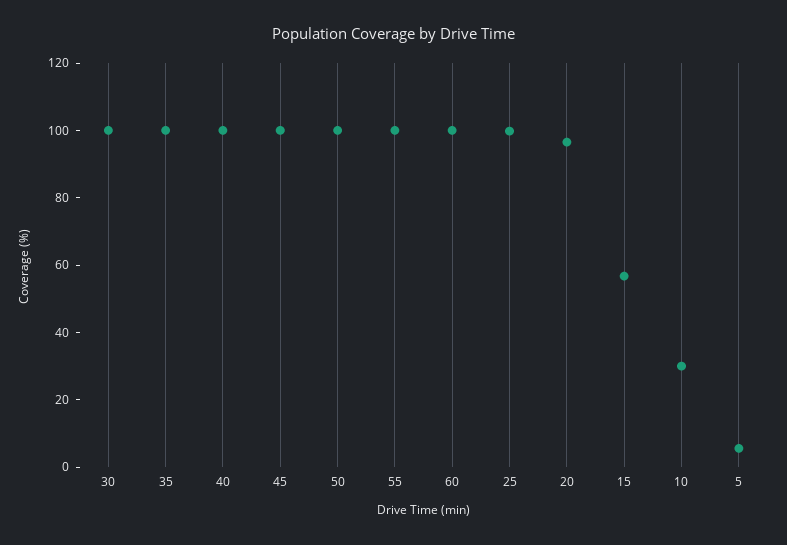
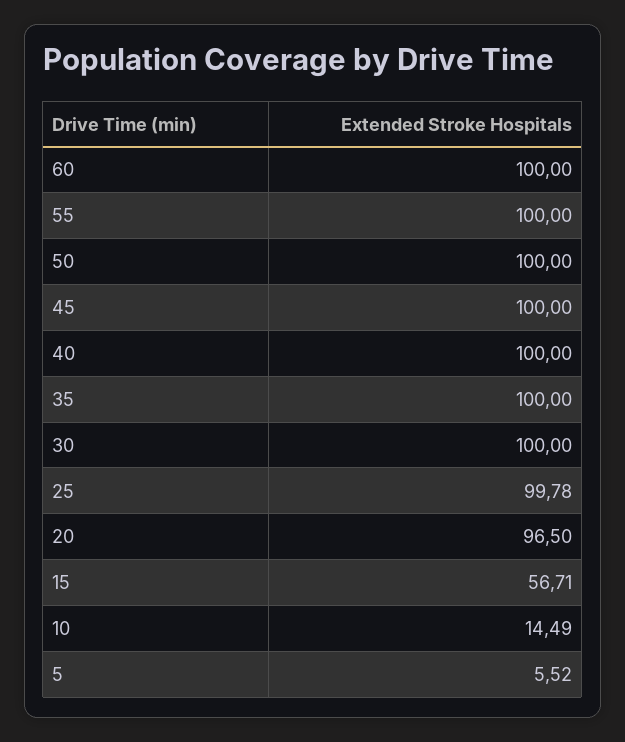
  {
    "30": 100,
    "35": 100,
    "40": 100,
    "45": 100,
    "50": 100,
    "55": 100,
    "60": 100,
    "25": 99.78,
    "20": 96.5,
    "15": 56.71,
-   "10": 30,
+   "10": 14.49,
    "5": 5.52
  }

